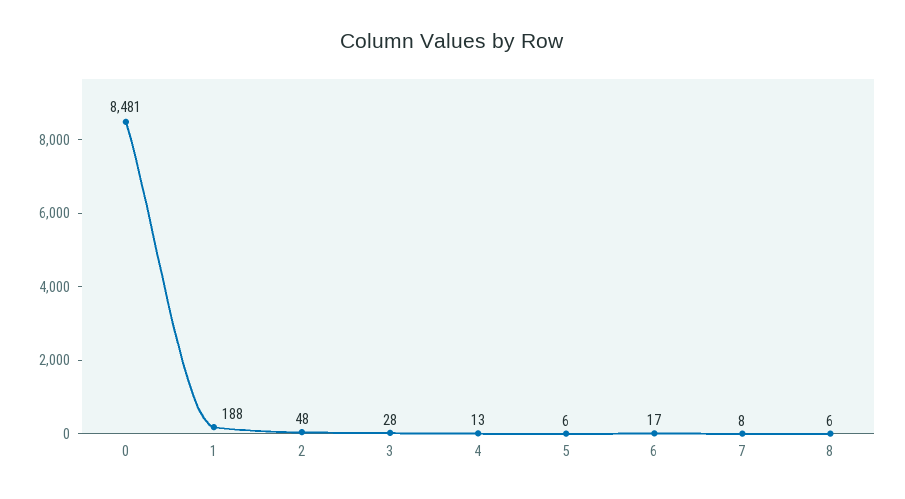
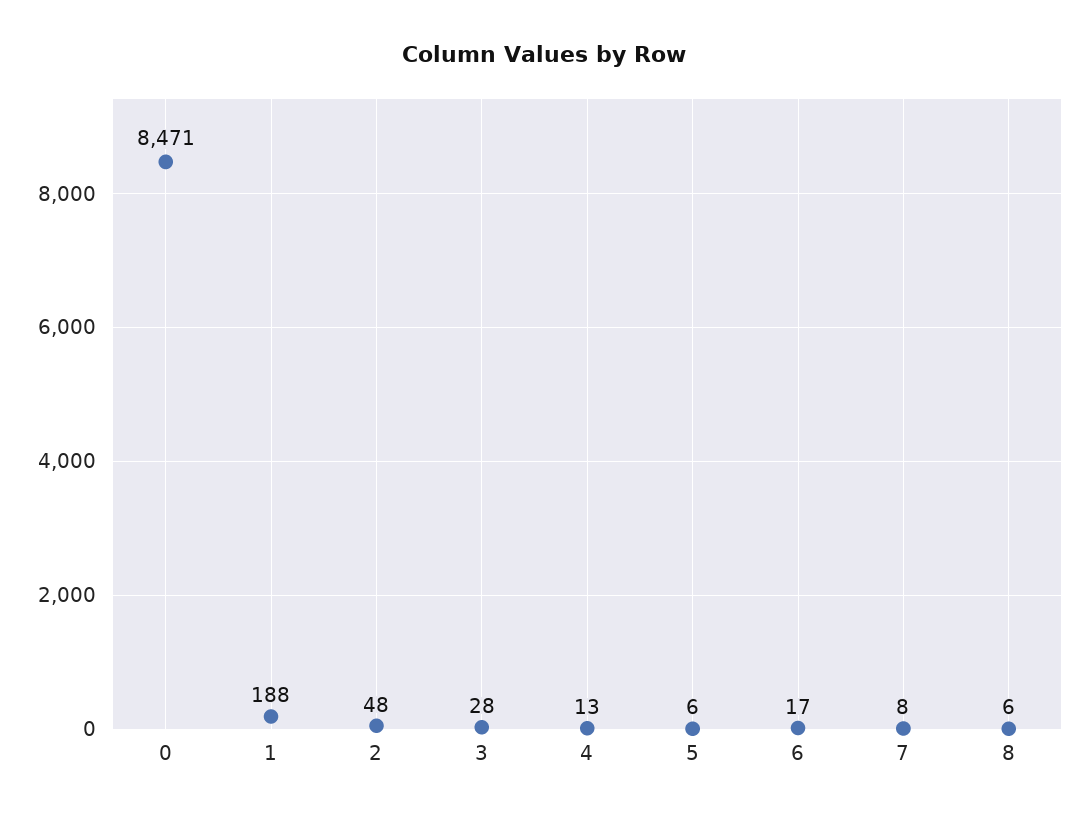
  {
-   "0": 8481,
+   "0": 8471,
    "1": 188,
    "2": 48,
    "3": 28,
    "4": 13,
    "5": 6,
    "6": 17,
    "7": 8,
    "8": 6
  }

